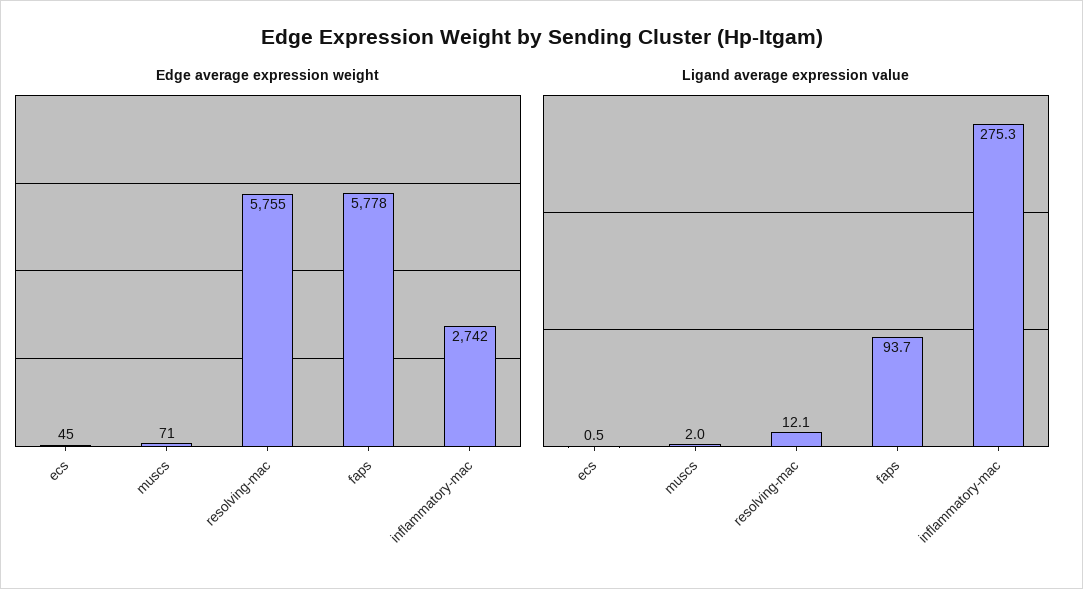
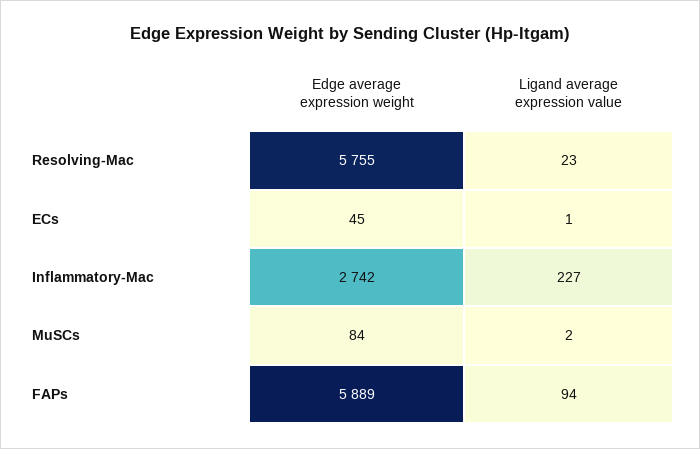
  {
    "Edge average expression weight": {
      "ecs": 45,
-     "muscs": 71,
+     "muscs": 84,
      "resolving-mac": 5755,
-     "faps": 5778,
+     "faps": 5889,
      "inflammatory-mac": 2742
    },
    "Ligand average expression value": {
      "ecs": 0.5,
      "muscs": 2,
-     "resolving-mac": 12.1,
+     "resolving-mac": 23,
      "faps": 93.7,
-     "inflammatory-mac": 275.3
+     "inflammatory-mac": 227
    }
  }

